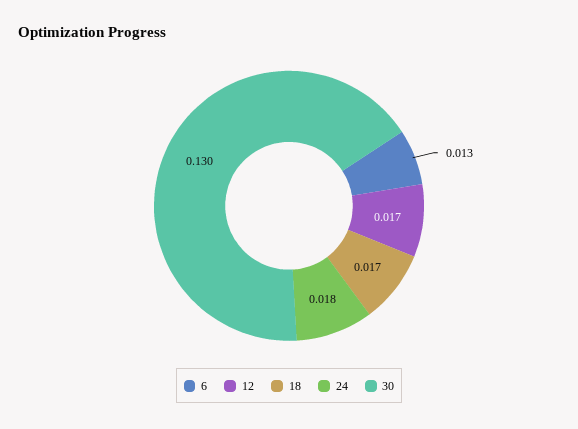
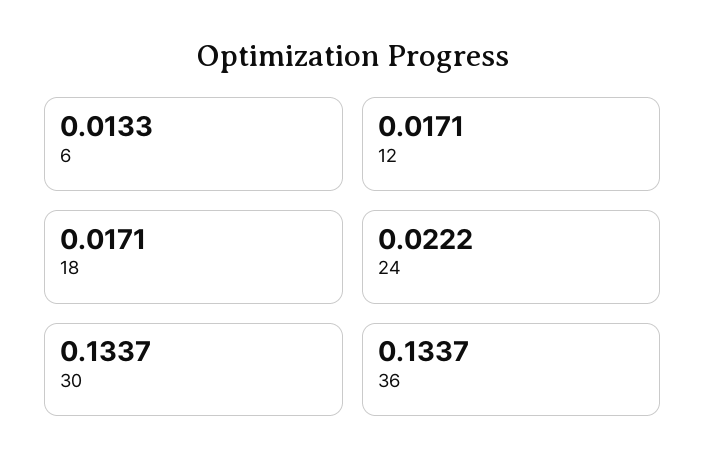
  {
    "6": 0.0133,
    "12": 0.0171,
    "18": 0.0171,
-   "24": 0.018,
+   "24": 0.0222,
-   "30": 0.13
+   "30": 0.1337,
+   "36": 0.1337
  }

